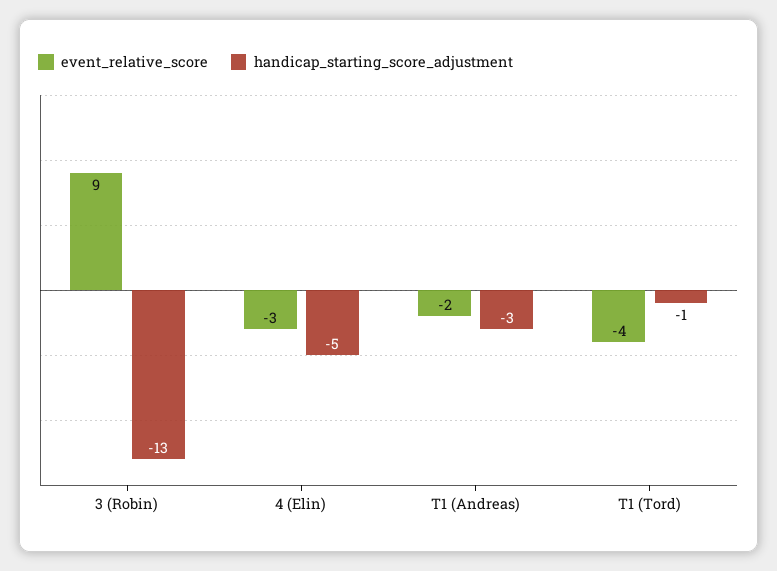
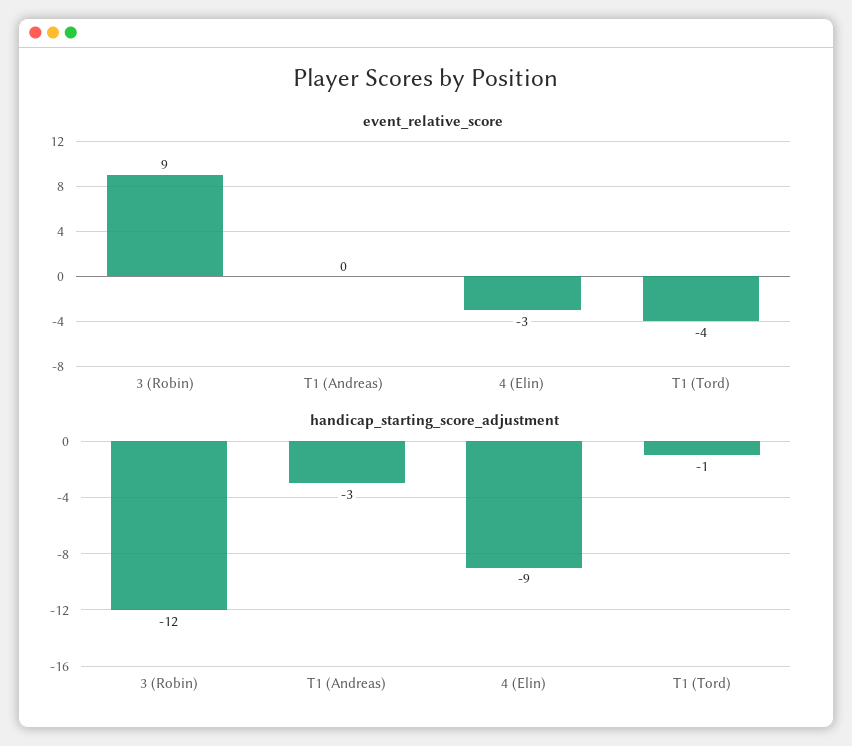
  {
    "event_relative_score": {
      "3 (Robin)": 9,
      "4 (Elin)": -3,
-     "T1 (Andreas)": -2,
+     "T1 (Andreas)": 0,
      "T1 (Tord)": -4
    },
    "handicap_starting_score_adjustment": {
-     "3 (Robin)": -13,
+     "3 (Robin)": -12,
-     "4 (Elin)": -5,
+     "4 (Elin)": -9,
      "T1 (Andreas)": -3,
      "T1 (Tord)": -1
    }
  }

